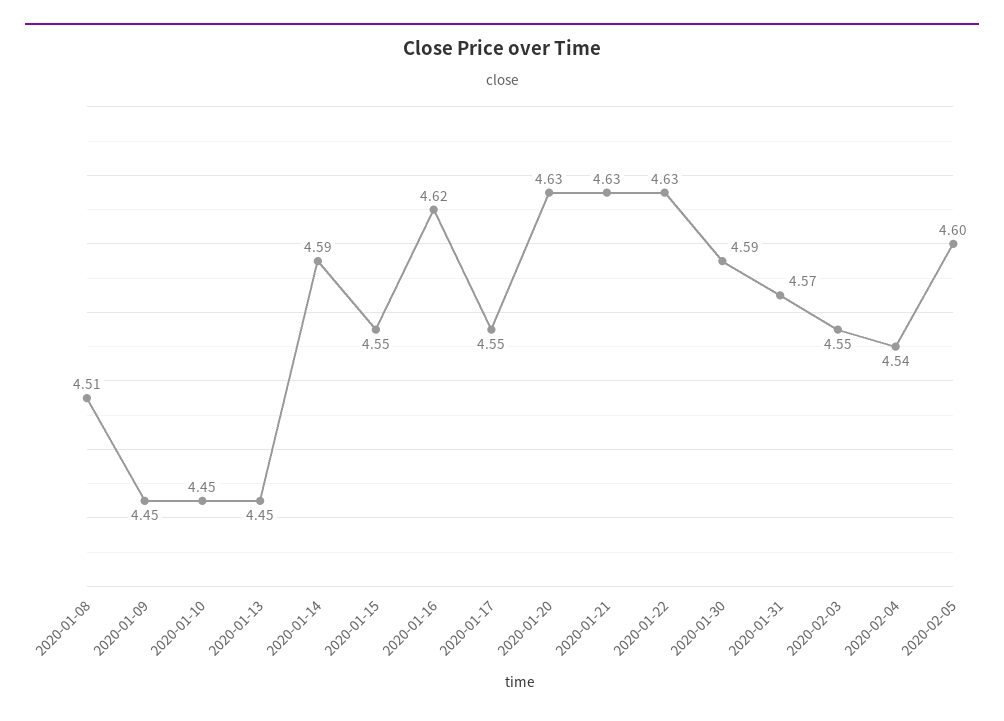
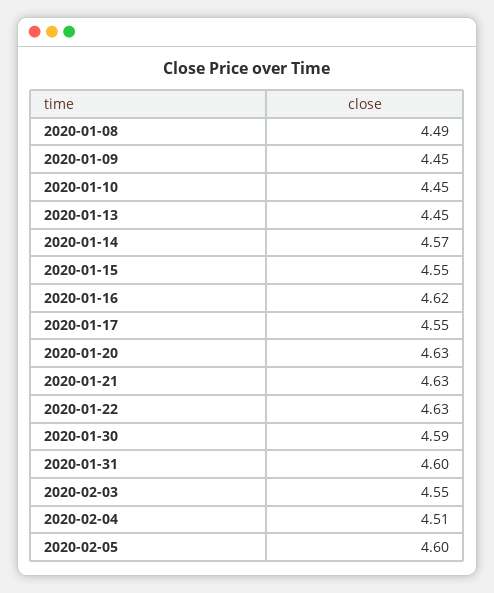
  {
-   "2020-01-08": 4.51,
+   "2020-01-08": 4.49,
    "2020-01-09": 4.45,
    "2020-01-10": 4.45,
    "2020-01-13": 4.45,
-   "2020-01-14": 4.59,
+   "2020-01-14": 4.57,
    "2020-01-15": 4.55,
    "2020-01-16": 4.62,
    "2020-01-17": 4.55,
    "2020-01-20": 4.63,
    "2020-01-21": 4.63,
    "2020-01-22": 4.63,
    "2020-01-30": 4.59,
-   "2020-01-31": 4.57,
+   "2020-01-31": 4.6,
    "2020-02-03": 4.55,
-   "2020-02-04": 4.54,
+   "2020-02-04": 4.51,
    "2020-02-05": 4.6
  }

